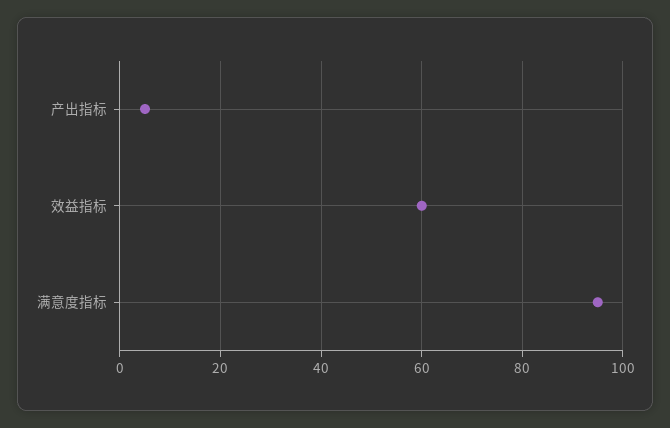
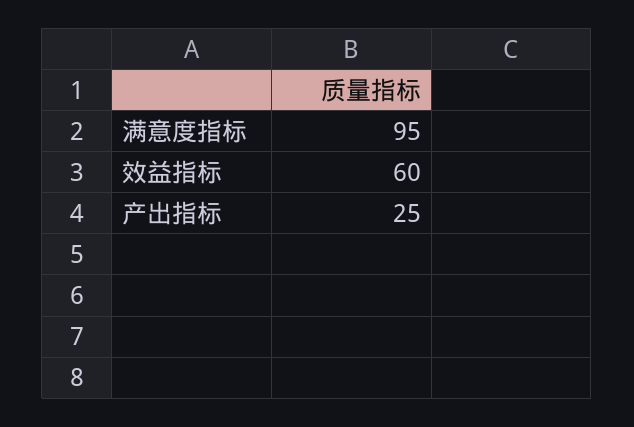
  {
-   "产出指标": 5,
+   "产出指标": 25,
    "效益指标": 60,
    "满意度指标": 95
  }

